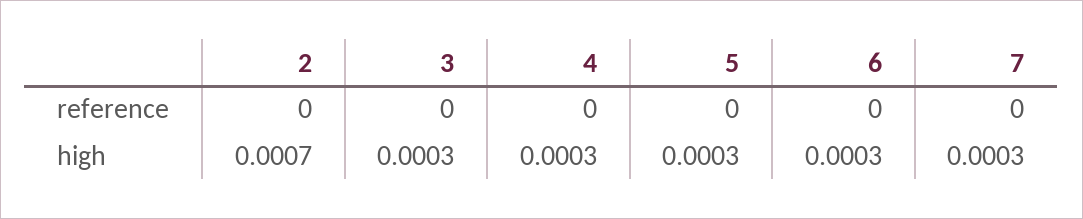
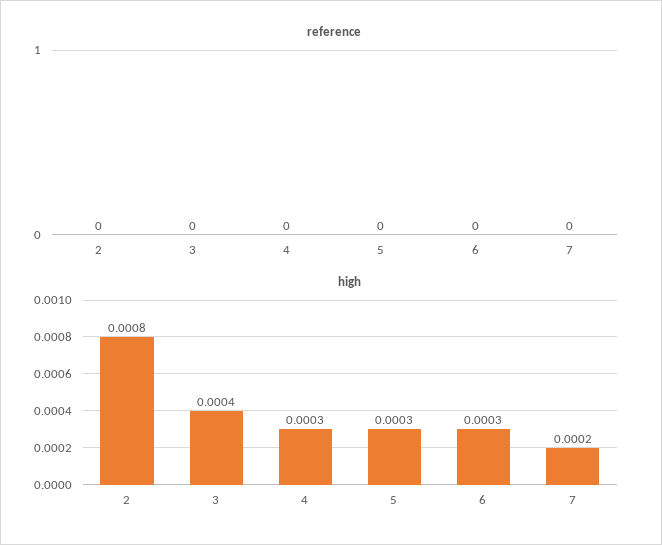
  {
    "reference": {
      "2": 0,
      "3": 0,
      "4": 0,
      "5": 0,
      "6": 0,
      "7": 0
    },
    "high": {
-     "2": 0.0007,
+     "2": 0.0008,
-     "3": 0.0003,
+     "3": 0.0004,
      "4": 0.0003,
      "5": 0.0003,
      "6": 0.0003,
-     "7": 0.0003
+     "7": 0.0002
    }
  }

